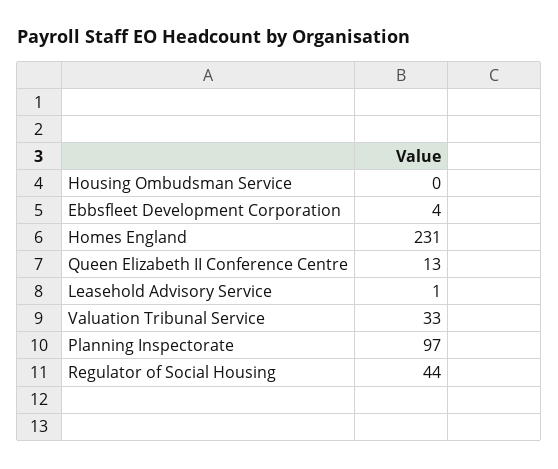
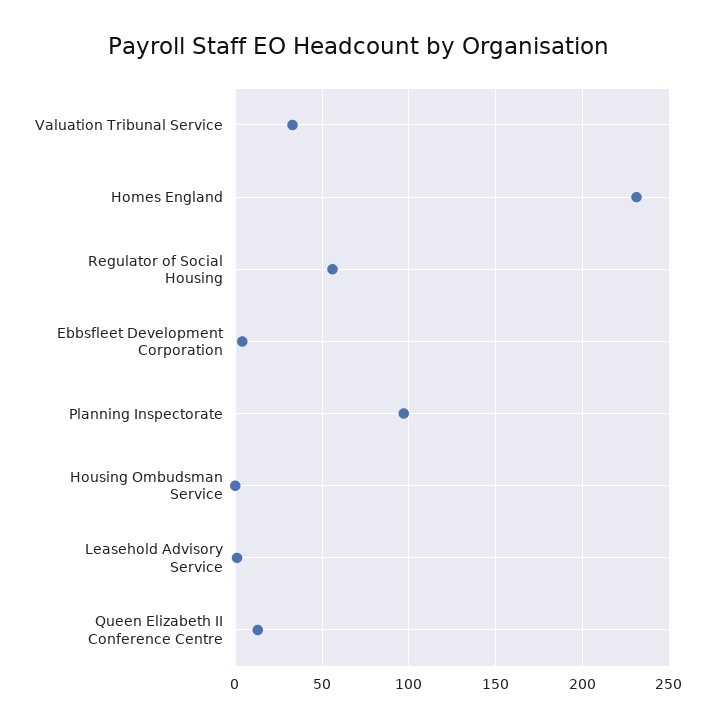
  {
    "Housing Ombudsman Service": 0,
    "Ebbsfleet Development Corporation": 4,
    "Homes England": 231,
    "Queen Elizabeth II Conference Centre": 13,
    "Leasehold Advisory Service": 1,
    "Valuation Tribunal Service": 33,
    "Planning Inspectorate": 97,
-   "Regulator of Social Housing": 44
+   "Regulator of Social Housing": 55
  }

